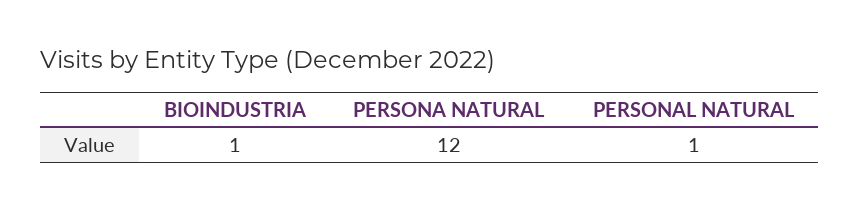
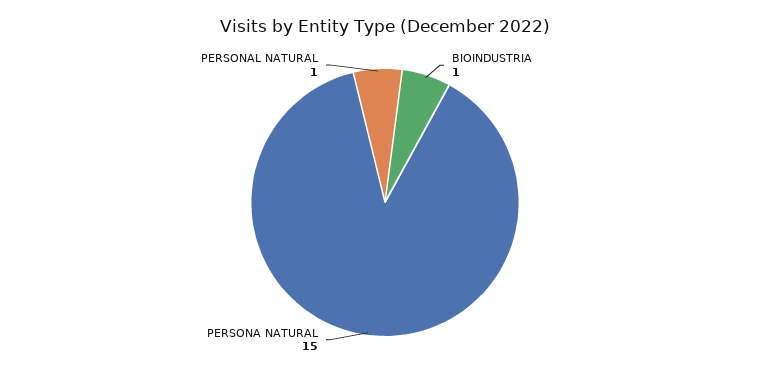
  {
    "BIOINDUSTRIA": 1,
-   "PERSONA NATURAL": 12,
+   "PERSONA NATURAL": 15,
    "PERSONAL NATURAL": 1
  }

